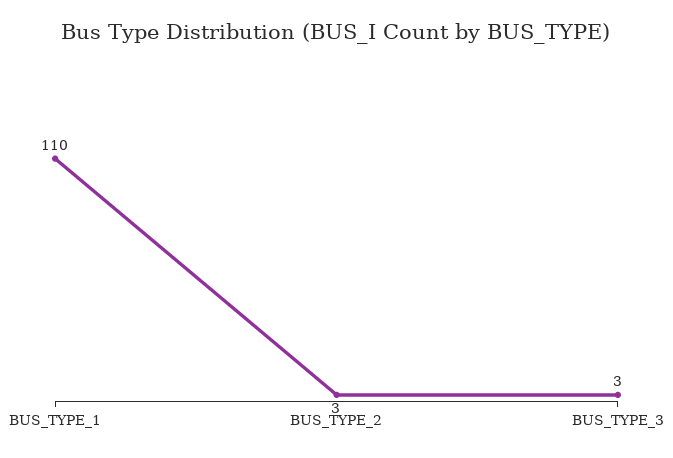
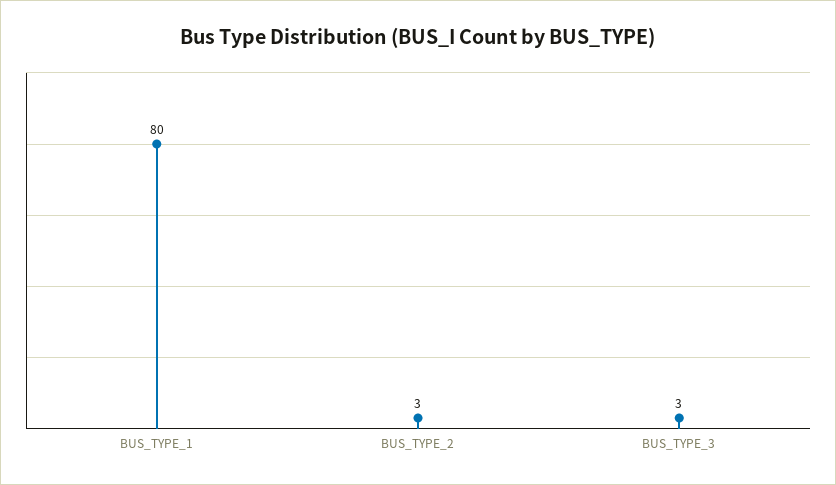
  {
-   "BUS_TYPE_1": 110,
+   "BUS_TYPE_1": 80,
    "BUS_TYPE_2": 3,
    "BUS_TYPE_3": 3
  }

